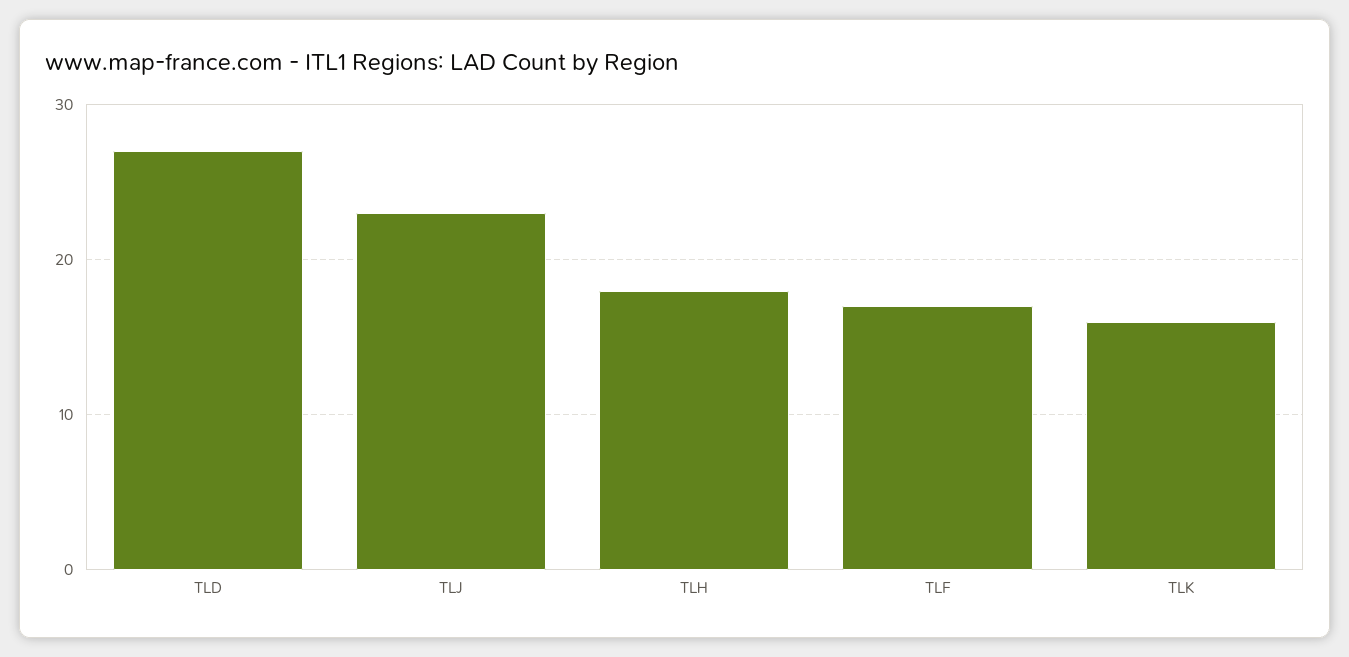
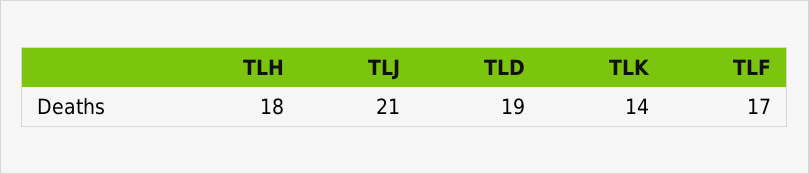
  {
-   "TLD": 27,
+   "TLD": 19,
-   "TLJ": 23,
+   "TLJ": 21,
    "TLH": 18,
    "TLF": 17,
-   "TLK": 16
+   "TLK": 14
  }

